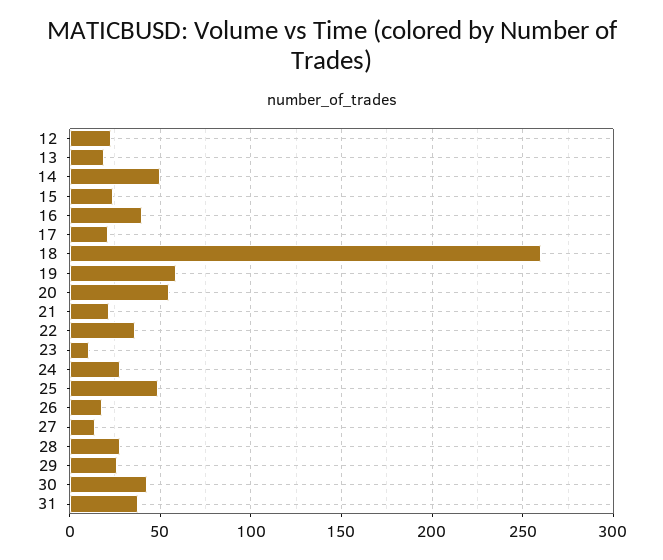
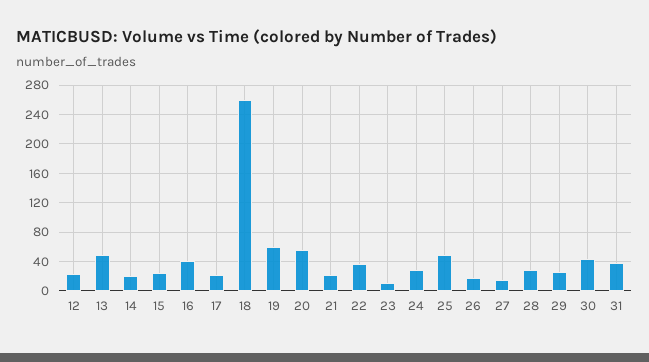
  {
    "12": 25,
-   "13": 20,
+   "13": 50,
-   "14": 50,
+   "14": 20,
    "15": 25,
    "16": 40,
    "17": 20,
    "18": 260,
    "19": 60,
    "20": 55,
    "21": 20,
    "22": 35,
    "23": 10,
    "24": 30,
    "25": 50,
    "26": 20,
    "27": 15,
    "28": 30,
    "29": 25,
    "30": 45,
    "31": 40
  }

